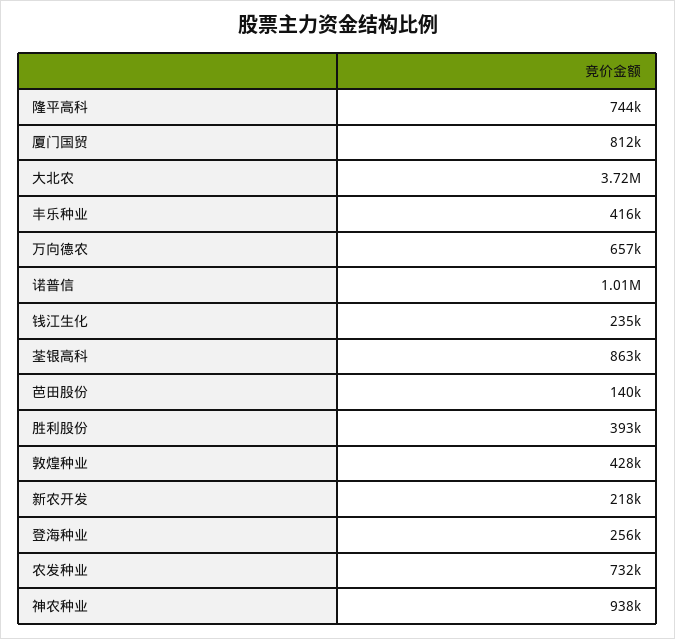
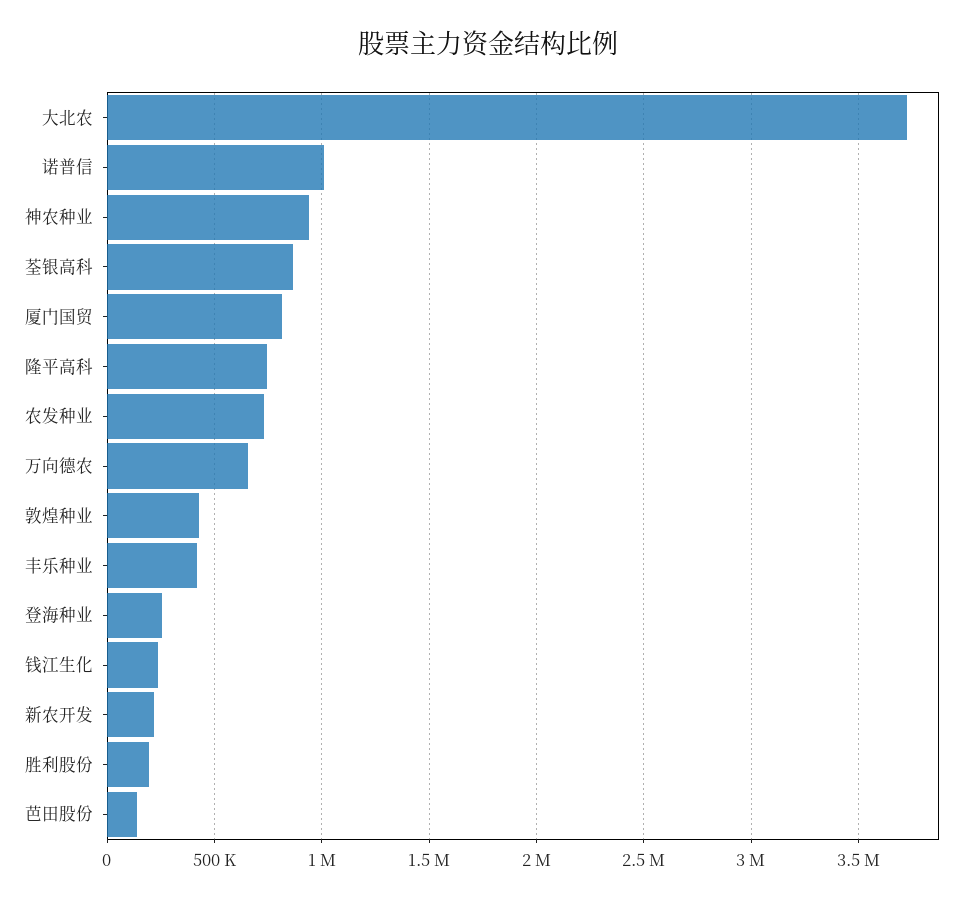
  {
    "隆平高科": 744000,
    "厦门国贸": 812000,
    "大北农": 3720000,
    "丰乐种业": 416000,
    "万向德农": 657000,
    "诺普信": 1010000,
    "钱江生化": 235000,
    "荃银高科": 863000,
    "芭田股份": 140000,
-   "胜利股份": 393000,
+   "胜利股份": 200000,
    "敦煌种业": 428000,
    "新农开发": 218000,
    "登海种业": 256000,
    "农发种业": 732000,
    "神农种业": 938000
  }

